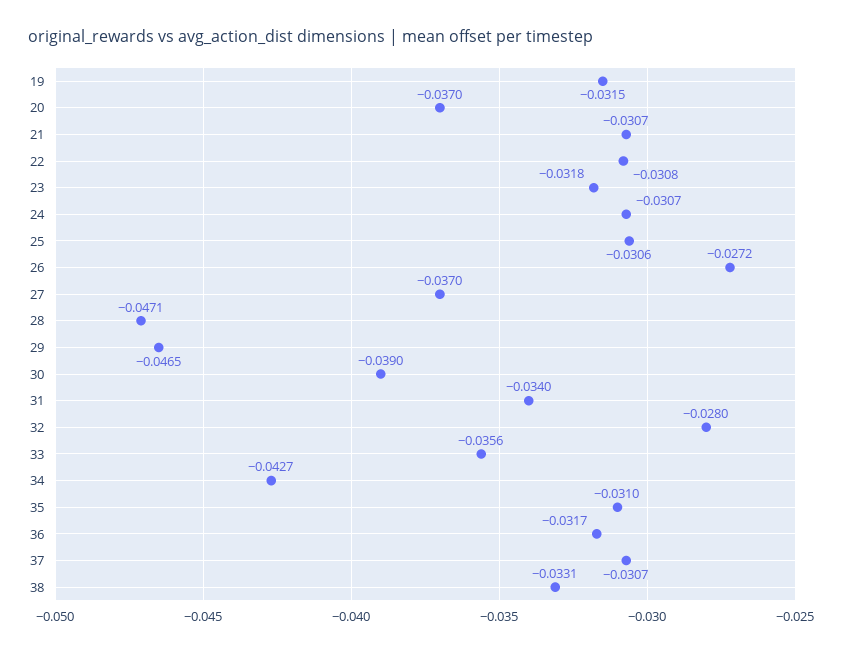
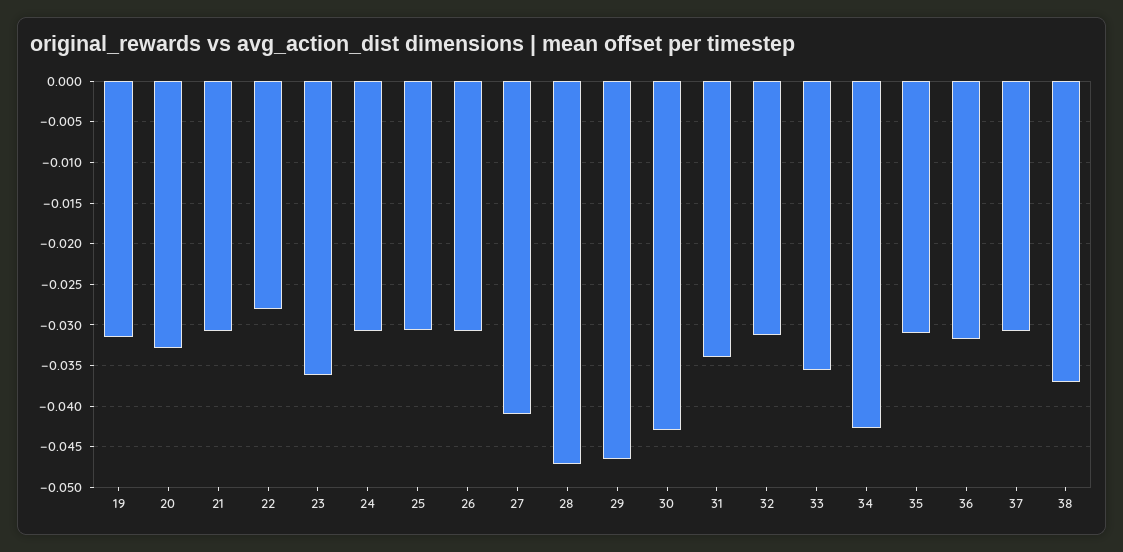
  {
    "19": -0.0315,
-   "20": -0.037,
+   "20": -0.033,
    "21": -0.0307,
-   "22": -0.0308,
+   "22": -0.028,
-   "23": -0.0318,
+   "23": -0.036,
    "24": -0.0307,
    "25": -0.0306,
-   "26": -0.0272,
+   "26": -0.031,
-   "27": -0.037,
+   "27": -0.041,
    "28": -0.0471,
    "29": -0.0465,
-   "30": -0.039,
+   "30": -0.043,
    "31": -0.034,
-   "32": -0.028,
+   "32": -0.031,
    "33": -0.0356,
    "34": -0.0427,
    "35": -0.031,
    "36": -0.0317,
    "37": -0.0307,
-   "38": -0.0331
+   "38": -0.037
  }

